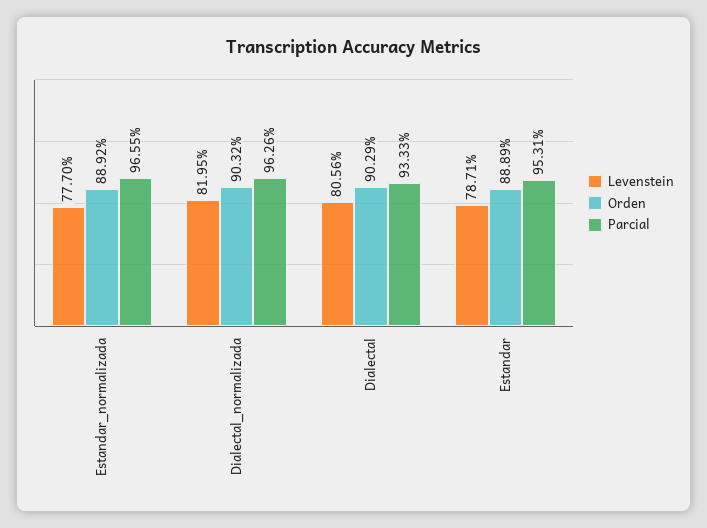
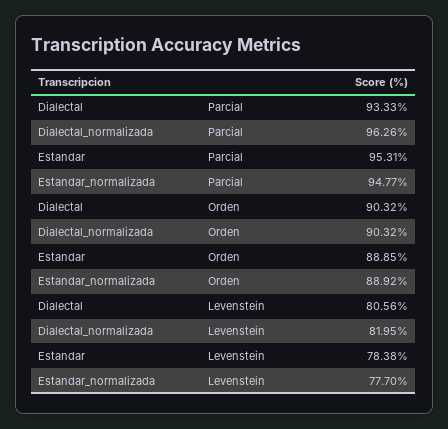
  {
    "Levenstein": {
      "Estandar_normalizada": 77.7,
      "Dialectal_normalizada": 81.95,
      "Dialectal": 80.56,
-     "Estandar": 78.71
+     "Estandar": 78.38
    },
    "Orden": {
      "Estandar_normalizada": 88.92,
      "Dialectal_normalizada": 90.32,
-     "Dialectal": 90.29,
+     "Dialectal": 90.32,
-     "Estandar": 88.89
+     "Estandar": 88.85
    },
    "Parcial": {
-     "Estandar_normalizada": 96.55,
+     "Estandar_normalizada": 94.77,
      "Dialectal_normalizada": 96.26,
      "Dialectal": 93.33,
      "Estandar": 95.31
    }
  }

